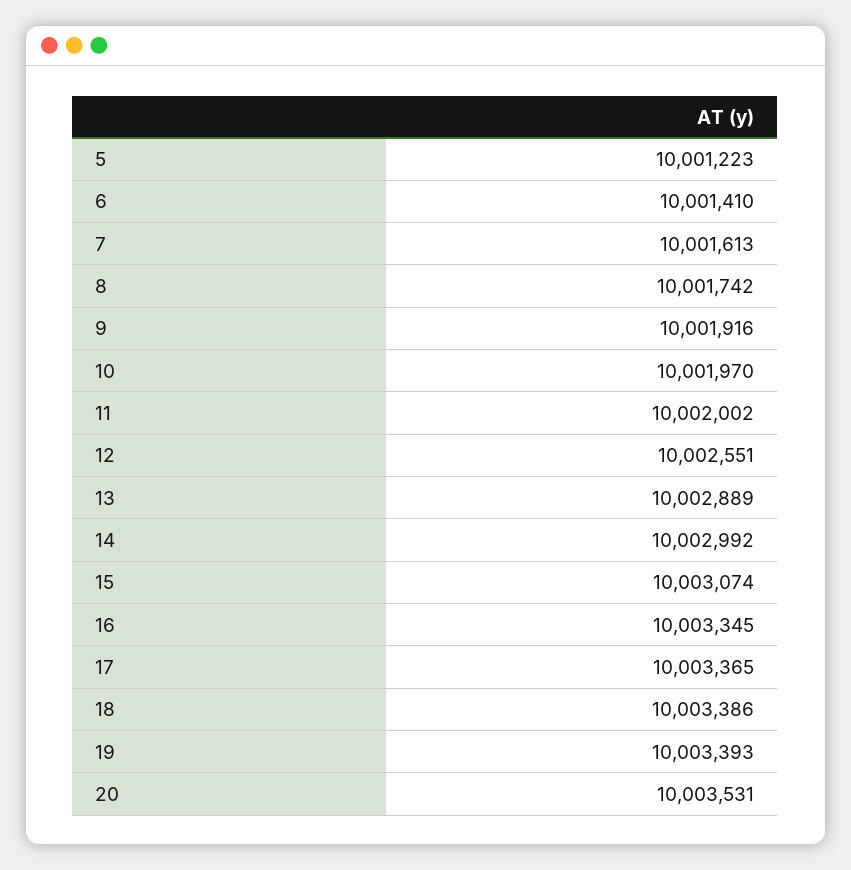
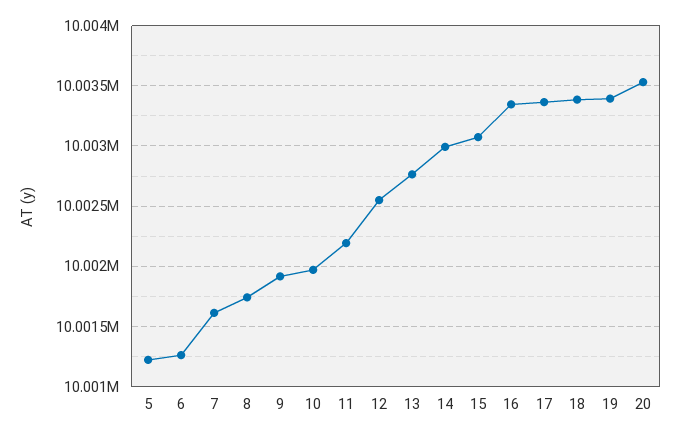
  {
    "5": 10001223,
-   "6": 10001410,
+   "6": 10001250,
    "7": 10001613,
    "8": 10001742,
    "9": 10001916,
    "10": 10001970,
-   "11": 10002002,
+   "11": 10002200,
    "12": 10002551,
-   "13": 10002889,
+   "13": 10002750,
    "14": 10002992,
    "15": 10003074,
    "16": 10003345,
    "17": 10003365,
    "18": 10003386,
    "19": 10003393,
    "20": 10003531
  }

